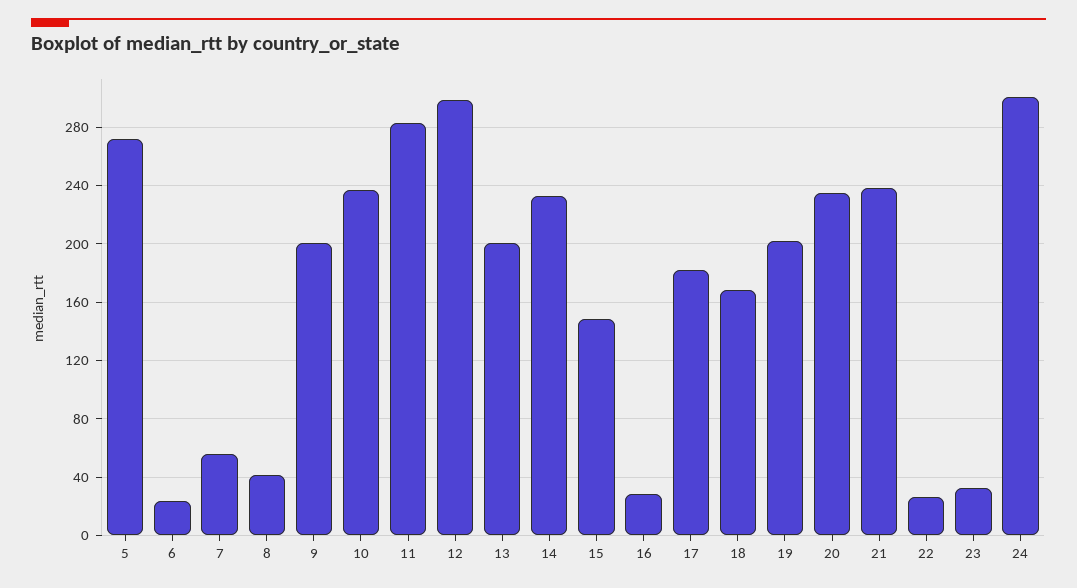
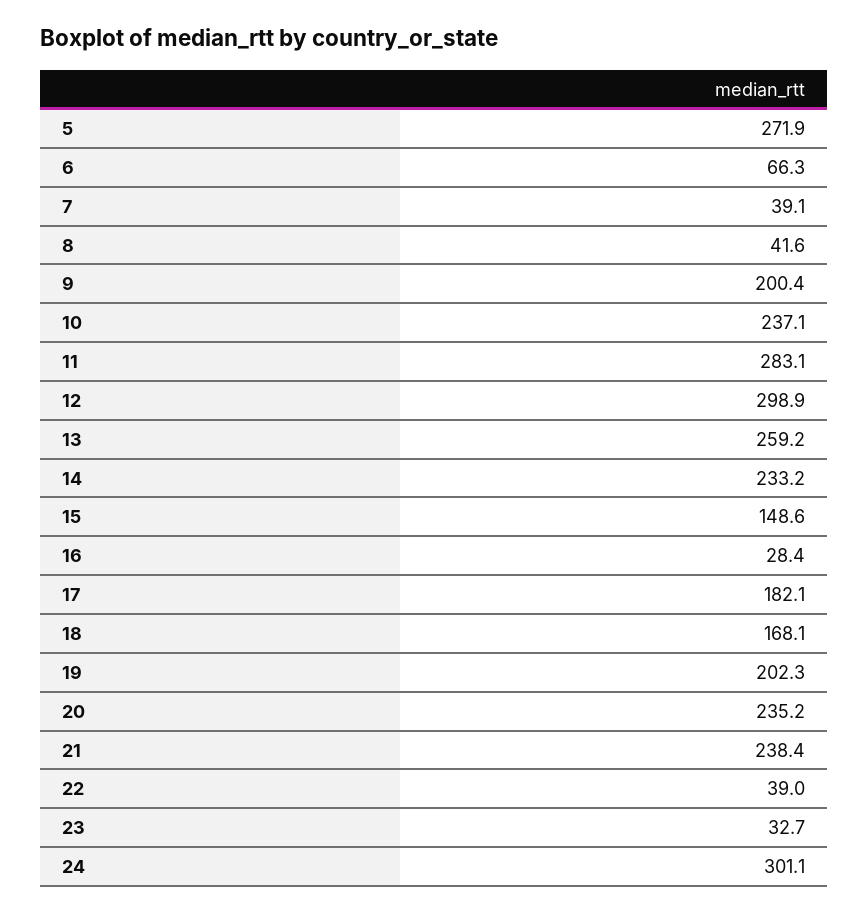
  {
    "5": 271.9,
-   "6": 25,
+   "6": 66.3,
-   "7": 55,
+   "7": 39.1,
    "8": 41.6,
    "9": 200.4,
    "10": 237.1,
    "11": 283.1,
    "12": 298.9,
-   "13": 200,
+   "13": 259.2,
    "14": 233.2,
    "15": 148.6,
    "16": 28.4,
    "17": 182.1,
    "18": 168.1,
    "19": 202.3,
    "20": 235.2,
    "21": 238.4,
-   "22": 25,
+   "22": 39,
    "23": 32.7,
    "24": 301.1
  }

